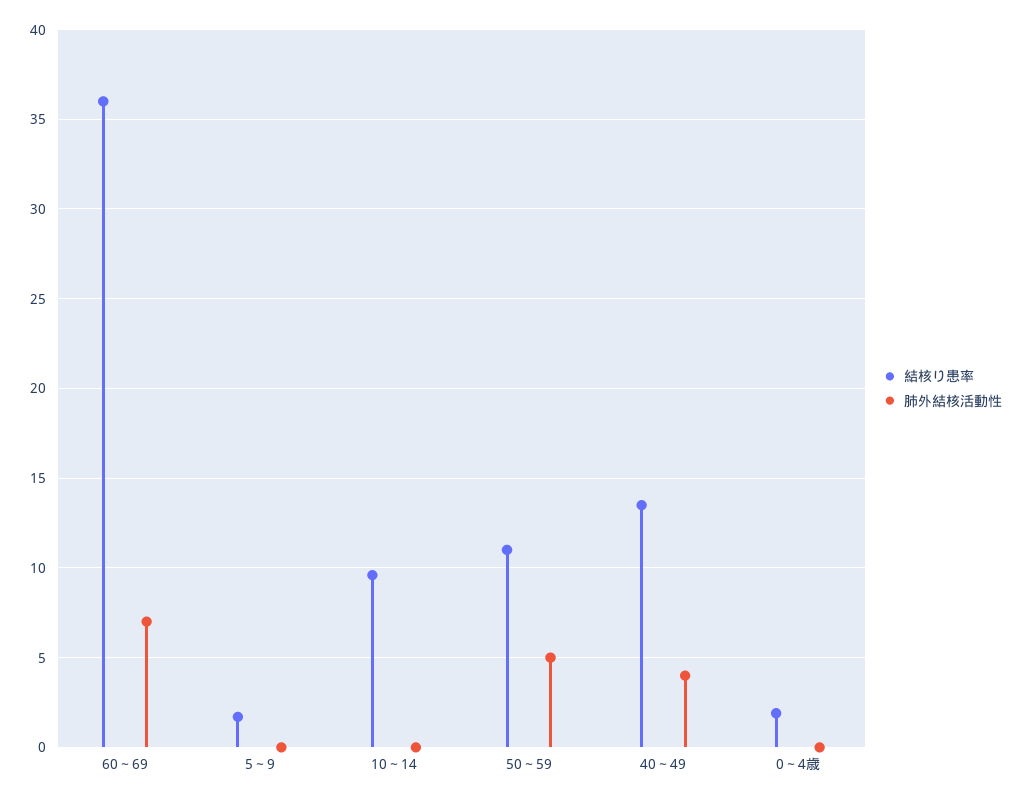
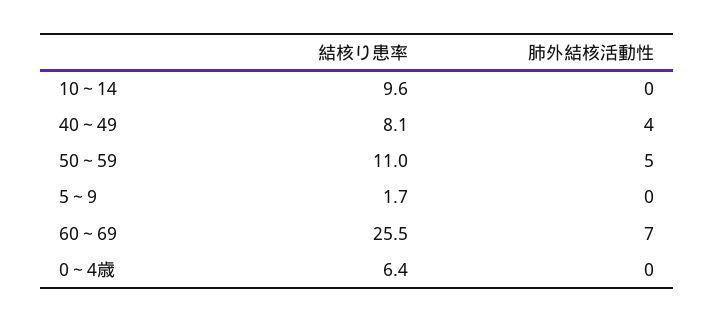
  {
    "結核り患率": {
-     "60～69": 36,
+     "60～69": 25.5,
      "5～9": 1.7,
      "10～14": 9.6,
      "50～59": 11,
-     "40～49": 13.5,
+     "40～49": 8.1,
-     "0～4歳": 2
+     "0～4歳": 6.4
    },
    "肺外結核活動性": {
      "60～69": 7,
      "5～9": 0,
      "10～14": 0,
      "50～59": 5,
      "40～49": 4,
      "0～4歳": 0
    }
  }

